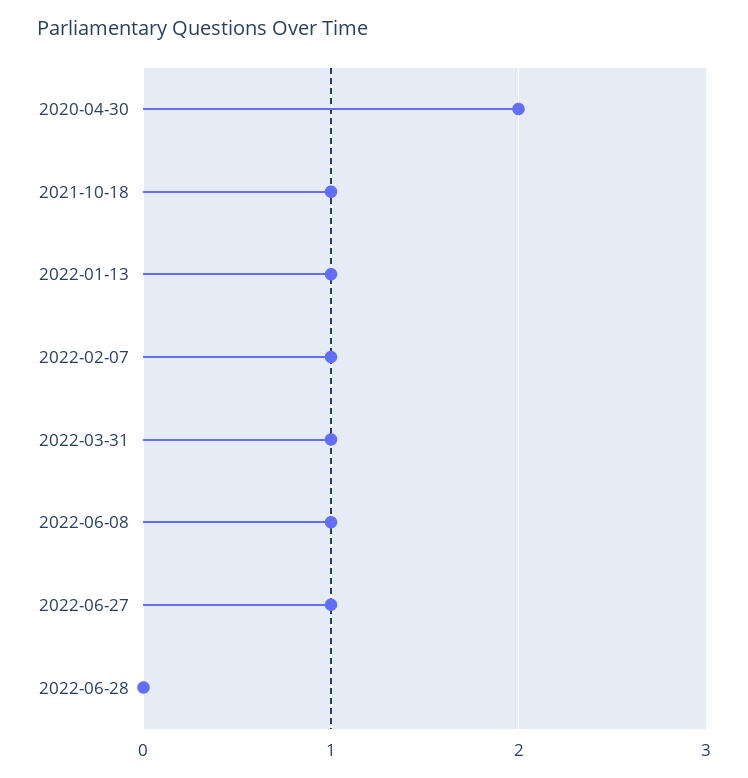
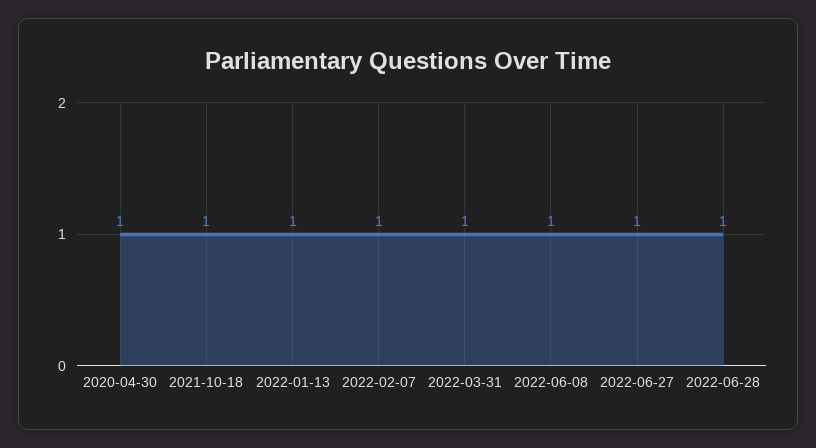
  {
-   "2020-04-30": 2,
+   "2020-04-30": 1,
    "2021-10-18": 1,
    "2022-01-13": 1,
    "2022-02-07": 1,
    "2022-03-31": 1,
    "2022-06-08": 1,
    "2022-06-27": 1,
-   "2022-06-28": 0
+   "2022-06-28": 1
  }

